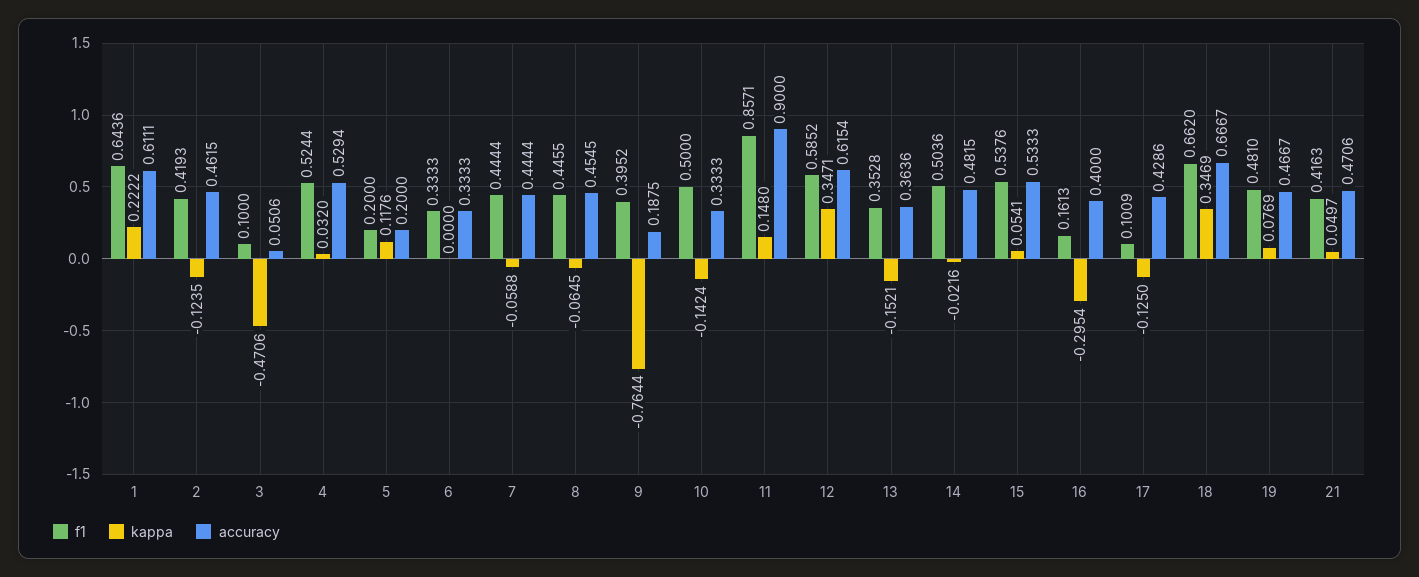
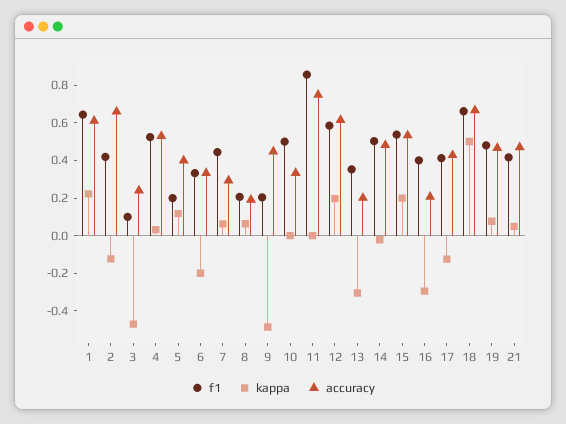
  {
    "f1": {
      "1": 0.6436,
      "2": 0.4193,
      "3": 0.1,
      "4": 0.5244,
      "5": 0.2,
      "6": 0.3333,
      "7": 0.4444,
-     "8": 0.4455,
+     "8": 0.2,
-     "9": 0.3952,
+     "9": 0.2,
      "10": 0.5,
      "11": 0.8571,
      "12": 0.5852,
      "13": 0.3528,
      "14": 0.5036,
      "15": 0.5376,
-     "16": 0.1613,
+     "16": 0.4,
-     "17": 0.1009,
+     "17": 0.4,
      "18": 0.662,
      "19": 0.481,
      "21": 0.4163
    },
    "kappa": {
      "1": 0.2222,
      "2": -0.1235,
      "3": -0.4706,
      "4": 0.032,
      "5": 0.1176,
-     "6": 0,
+     "6": -0.2,
-     "7": -0.0588,
+     "7": 0.05,
-     "8": -0.0645,
+     "8": 0.05,
-     "9": -0.7644,
+     "9": -0.5,
-     "10": -0.1424,
+     "10": 0,
-     "11": 0.148,
+     "11": 0,
-     "12": 0.3471,
+     "12": 0.2,
-     "13": -0.1521,
+     "13": -0.3,
      "14": -0.0216,
-     "15": 0.0541,
+     "15": 0.2,
      "16": -0.2954,
      "17": -0.125,
-     "18": 0.3469,
+     "18": 0.5,
      "19": 0.0769,
      "21": 0.0497
    },
    "accuracy": {
      "1": 0.6111,
-     "2": 0.4615,
+     "2": 0.65,
-     "3": 0.0506,
+     "3": 0.25,
      "4": 0.5294,
-     "5": 0.2,
+     "5": 0.4,
      "6": 0.3333,
-     "7": 0.4444,
+     "7": 0.3,
-     "8": 0.4545,
+     "8": 0.2,
-     "9": 0.1875,
+     "9": 0.45,
      "10": 0.3333,
-     "11": 0.9,
+     "11": 0.75,
      "12": 0.6154,
-     "13": 0.3636,
+     "13": 0.2,
      "14": 0.4815,
      "15": 0.5333,
-     "16": 0.4,
+     "16": 0.2,
      "17": 0.4286,
      "18": 0.6667,
      "19": 0.4667,
      "21": 0.4706
    }
  }

